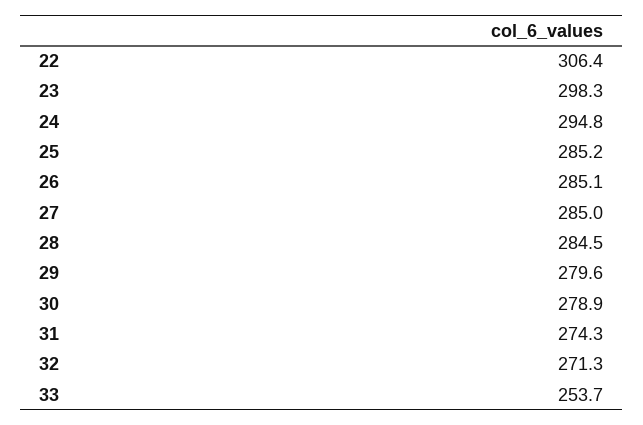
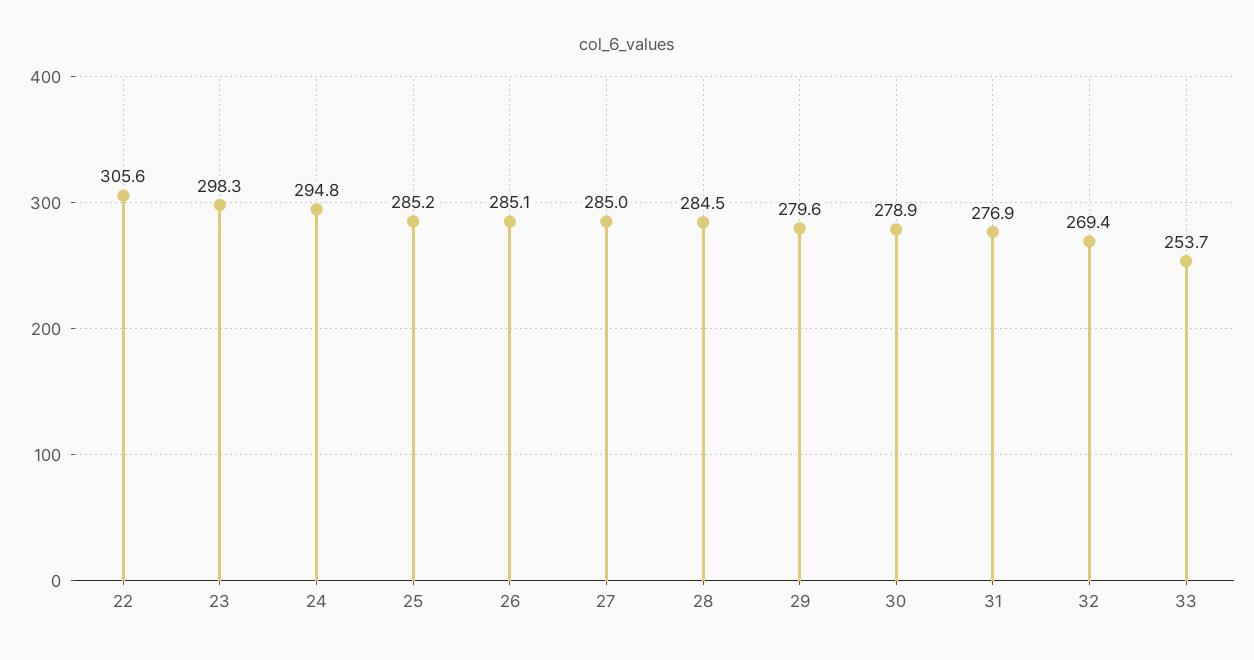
  {
-   "22": 306.4,
+   "22": 305.6,
    "23": 298.3,
    "24": 294.8,
    "25": 285.2,
    "26": 285.1,
    "27": 285,
    "28": 284.5,
    "29": 279.6,
    "30": 278.9,
-   "31": 274.3,
+   "31": 276.9,
-   "32": 271.3,
+   "32": 269.4,
    "33": 253.7
  }

